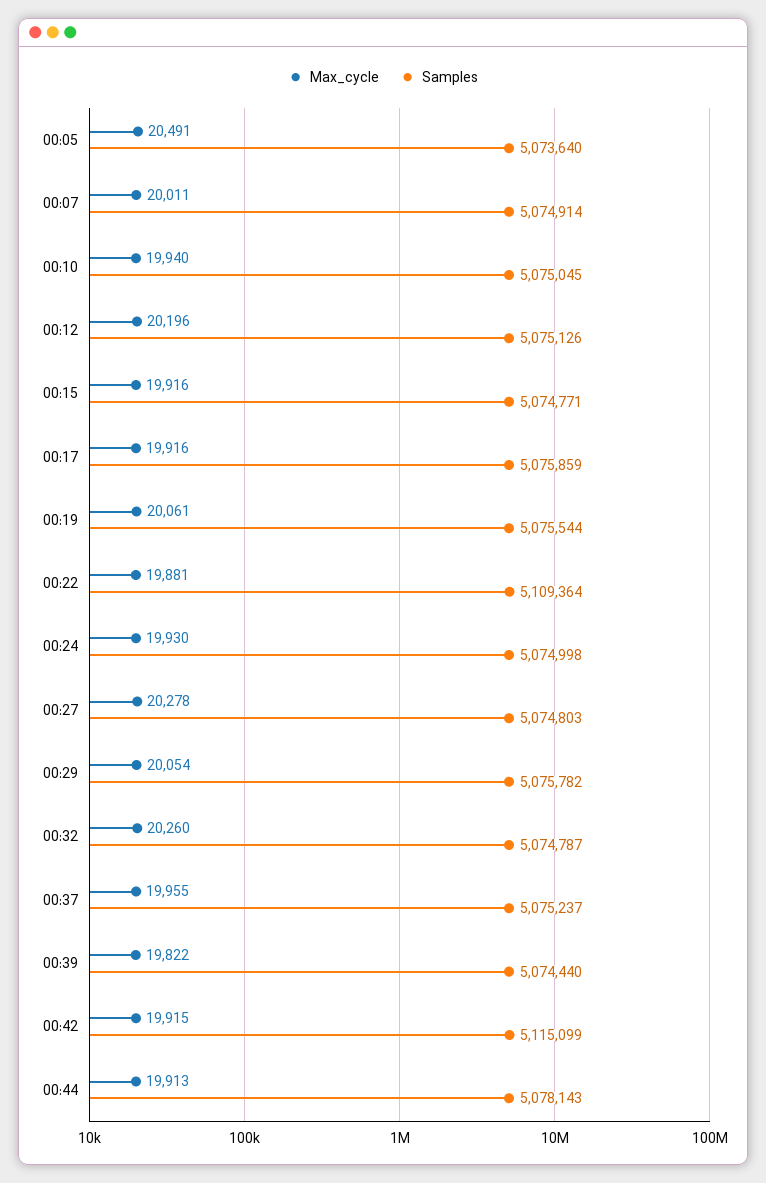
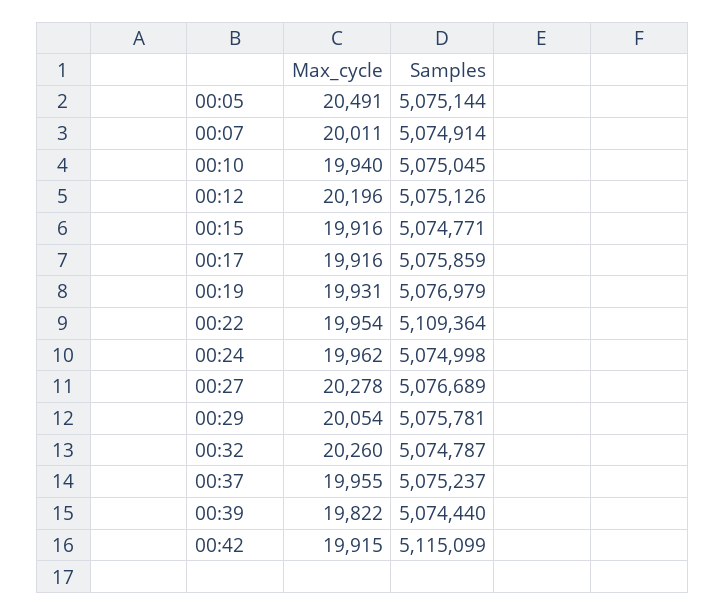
  {
    "Max_cycle": {
      "00:05": 20491,
      "00:07": 20011,
      "00:10": 19940,
      "00:12": 20196,
      "00:15": 19916,
      "00:17": 19916,
-     "00:19": 20061,
+     "00:19": 19931,
-     "00:22": 19881,
+     "00:22": 19954,
-     "00:24": 19930,
+     "00:24": 19962,
      "00:27": 20278,
      "00:29": 20054,
      "00:32": 20260,
      "00:37": 19955,
      "00:39": 19822,
-     "00:42": 19915,
+     "00:42": 19915
-     "00:44": 19913
    },
    "Samples": {
-     "00:05": 5073640,
+     "00:05": 5075144,
      "00:07": 5074914,
      "00:10": 5075045,
      "00:12": 5075126,
      "00:15": 5074771,
      "00:17": 5075859,
-     "00:19": 5075544,
+     "00:19": 5076979,
      "00:22": 5109364,
      "00:24": 5074998,
-     "00:27": 5074803,
+     "00:27": 5076689,
-     "00:29": 5075782,
+     "00:29": 5075781,
      "00:32": 5074787,
      "00:37": 5075237,
      "00:39": 5074440,
-     "00:42": 5115099,
+     "00:42": 5115099
-     "00:44": 5078143
    }
  }

